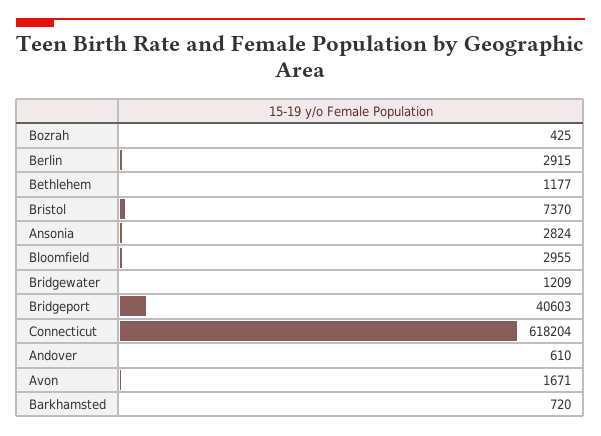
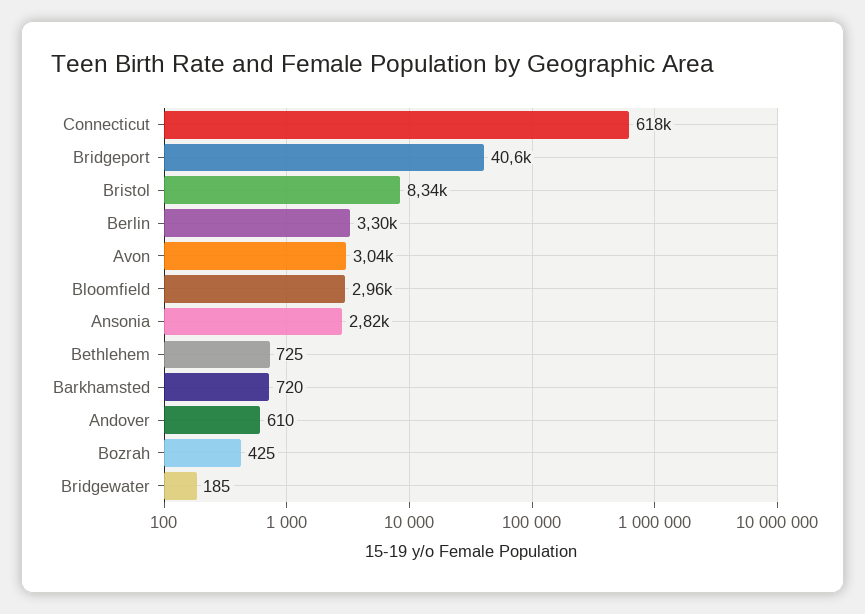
  {
    "Bozrah": 425,
-   "Berlin": 2915,
+   "Berlin": 3300,
-   "Bethlehem": 1177,
+   "Bethlehem": 725,
-   "Bristol": 7370,
+   "Bristol": 8340,
    "Ansonia": 2824,
    "Bloomfield": 2955,
-   "Bridgewater": 1209,
+   "Bridgewater": 185,
    "Bridgeport": 40603,
    "Connecticut": 618204,
    "Andover": 610,
-   "Avon": 1671,
+   "Avon": 3040,
    "Barkhamsted": 720
  }

